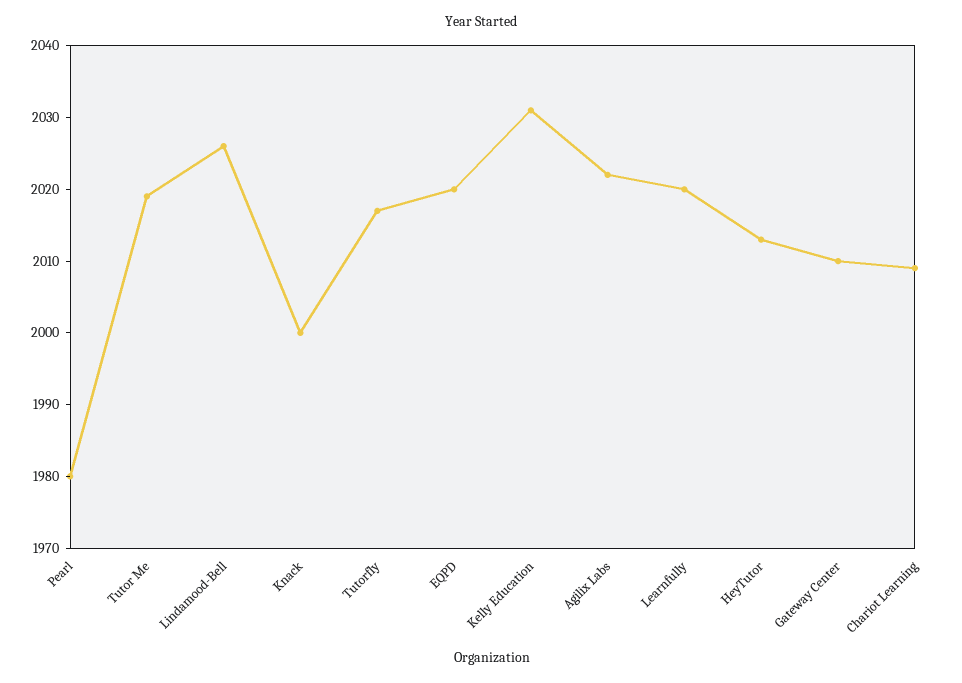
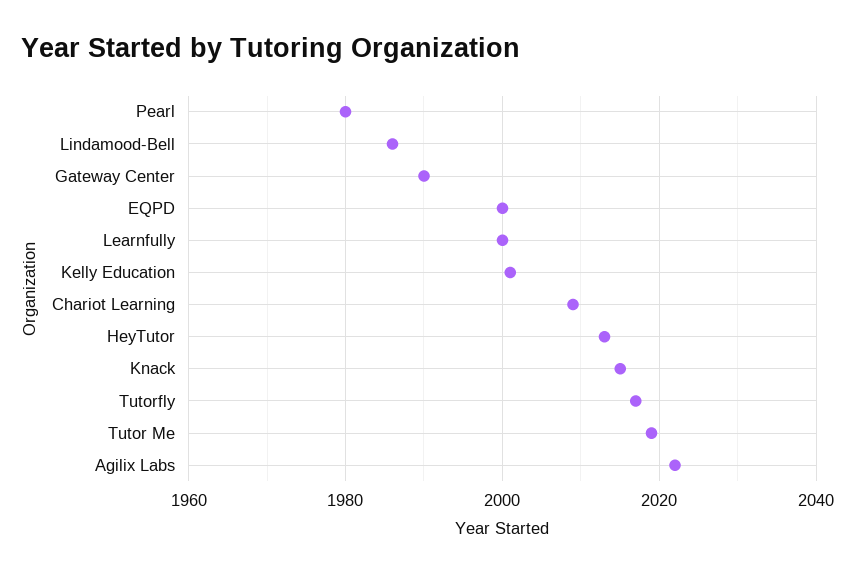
  {
    "Pearl": 1980,
    "Tutor Me": 2020,
-   "Lindamood-Bell": 2025,
+   "Lindamood-Bell": 1985,
-   "Knack": 2000,
+   "Knack": 2015,
    "Tutorfly": 2015,
-   "EQPD": 2020,
+   "EQPD": 2000,
-   "Kelly Education": 2030,
+   "Kelly Education": 2000,
    "Agilix Labs": 2020,
-   "Learnfully": 2020,
+   "Learnfully": 2000,
    "HeyTutor": 2015,
-   "Gateway Center": 2010,
+   "Gateway Center": 1990,
    "Chariot Learning": 2010
  }

